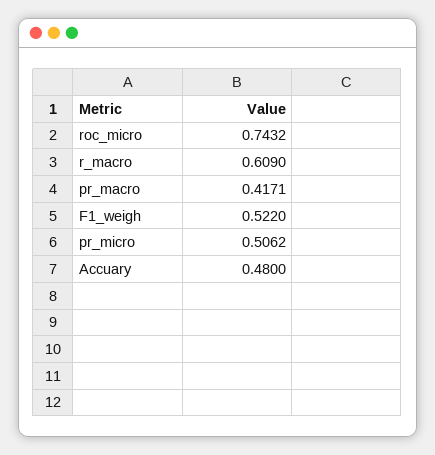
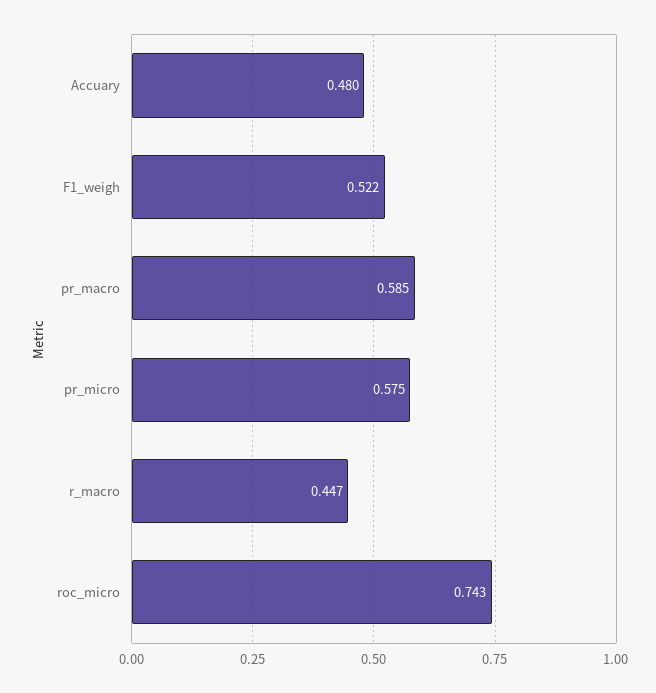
  {
    "roc_micro": 0.7432,
-   "r_macro": 0.609,
+   "r_macro": 0.447,
-   "pr_macro": 0.4171,
+   "pr_macro": 0.585,
    "F1_weigh": 0.522,
-   "pr_micro": 0.5062,
+   "pr_micro": 0.575,
    "Accuary": 0.48
  }

